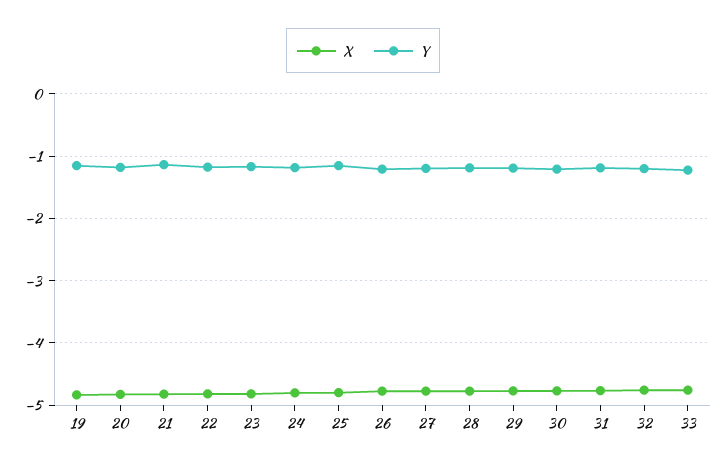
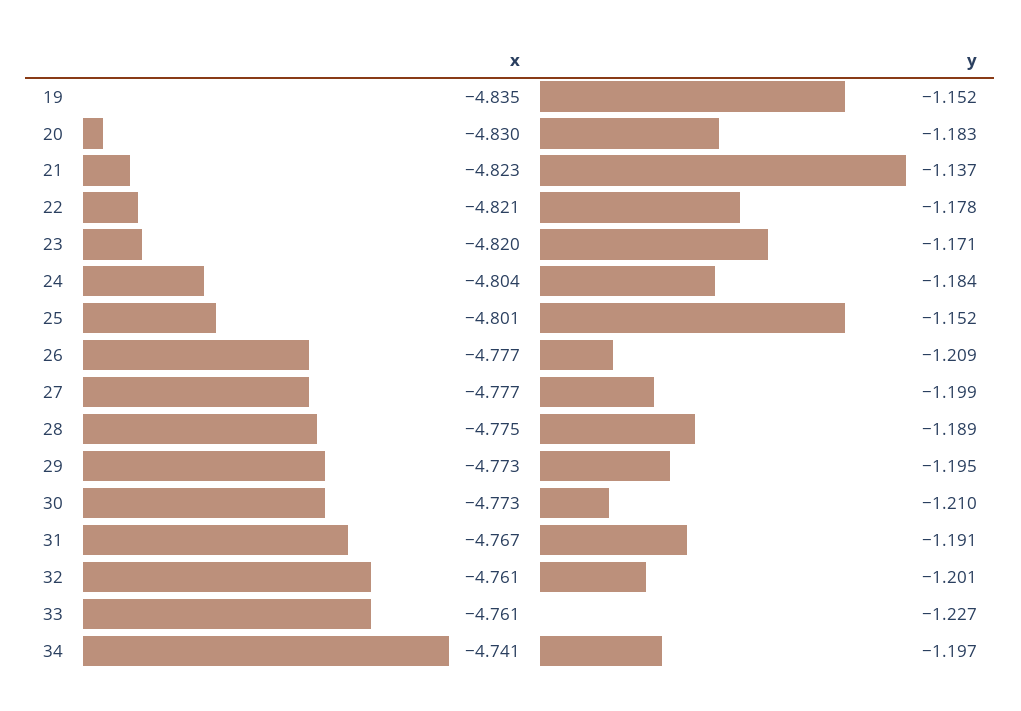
  {
    "X": {
      "19": -4.835,
      "20": -4.83,
      "21": -4.823,
      "22": -4.821,
      "23": -4.82,
      "24": -4.804,
      "25": -4.801,
      "26": -4.777,
      "27": -4.777,
      "28": -4.775,
      "29": -4.773,
      "30": -4.773,
      "31": -4.767,
      "32": -4.761,
-     "33": -4.761
+     "33": -4.761,
+     "34": -4.741
    },
    "Y": {
      "19": -1.152,
      "20": -1.183,
      "21": -1.137,
      "22": -1.178,
      "23": -1.171,
      "24": -1.184,
      "25": -1.152,
      "26": -1.209,
      "27": -1.199,
      "28": -1.189,
      "29": -1.195,
      "30": -1.21,
      "31": -1.191,
      "32": -1.201,
-     "33": -1.227
+     "33": -1.227,
+     "34": -1.197
    }
  }

